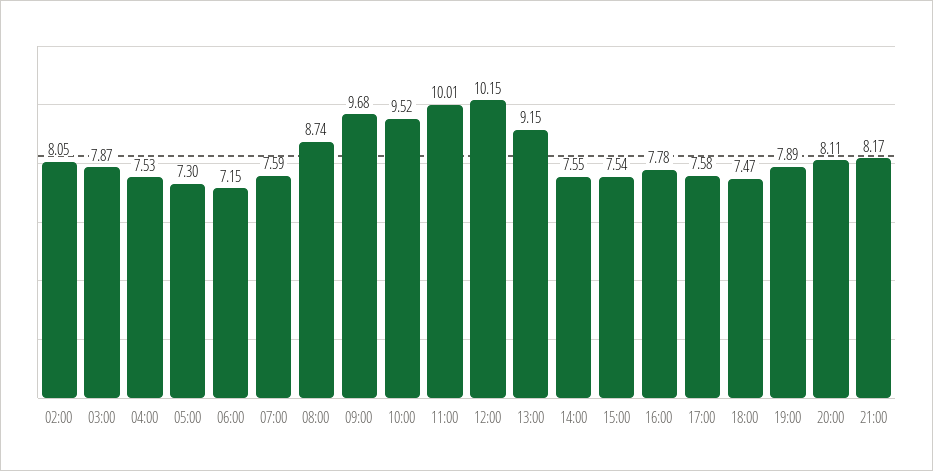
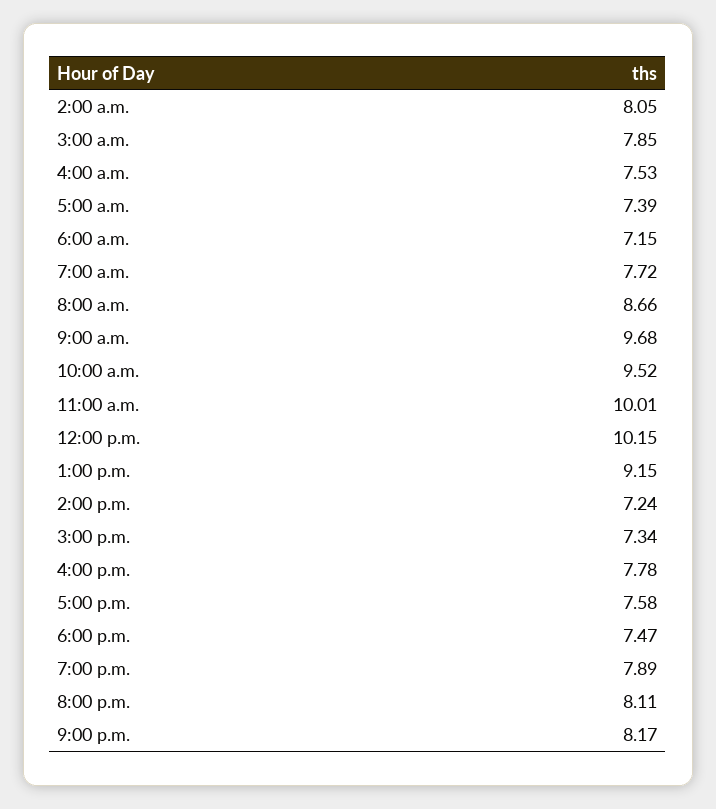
  {
    "02:00": 8.05,
-   "03:00": 7.87,
+   "03:00": 7.85,
    "04:00": 7.53,
-   "05:00": 7.3,
+   "05:00": 7.39,
    "06:00": 7.15,
-   "07:00": 7.59,
+   "07:00": 7.72,
-   "08:00": 8.74,
+   "08:00": 8.66,
    "09:00": 9.68,
    "10:00": 9.52,
    "11:00": 10.01,
    "12:00": 10.15,
    "13:00": 9.15,
-   "14:00": 7.55,
+   "14:00": 7.24,
-   "15:00": 7.54,
+   "15:00": 7.34,
    "16:00": 7.78,
    "17:00": 7.58,
    "18:00": 7.47,
    "19:00": 7.89,
    "20:00": 8.11,
    "21:00": 8.17
  }

